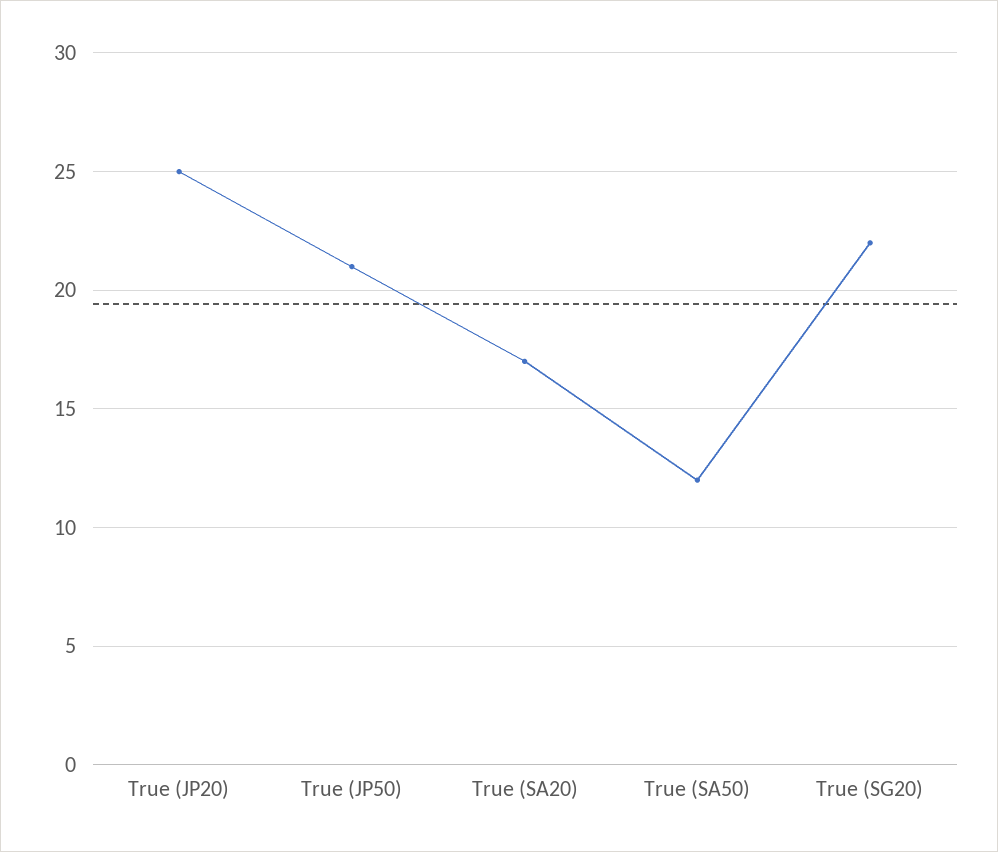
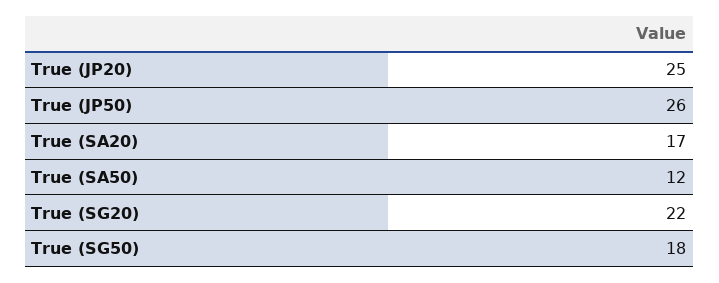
  {
    "True (JP20)": 25,
-   "True (JP50)": 21,
+   "True (JP50)": 26,
    "True (SA20)": 17,
    "True (SA50)": 12,
-   "True (SG20)": 22
+   "True (SG20)": 22,
+   "True (SG50)": 18
  }

